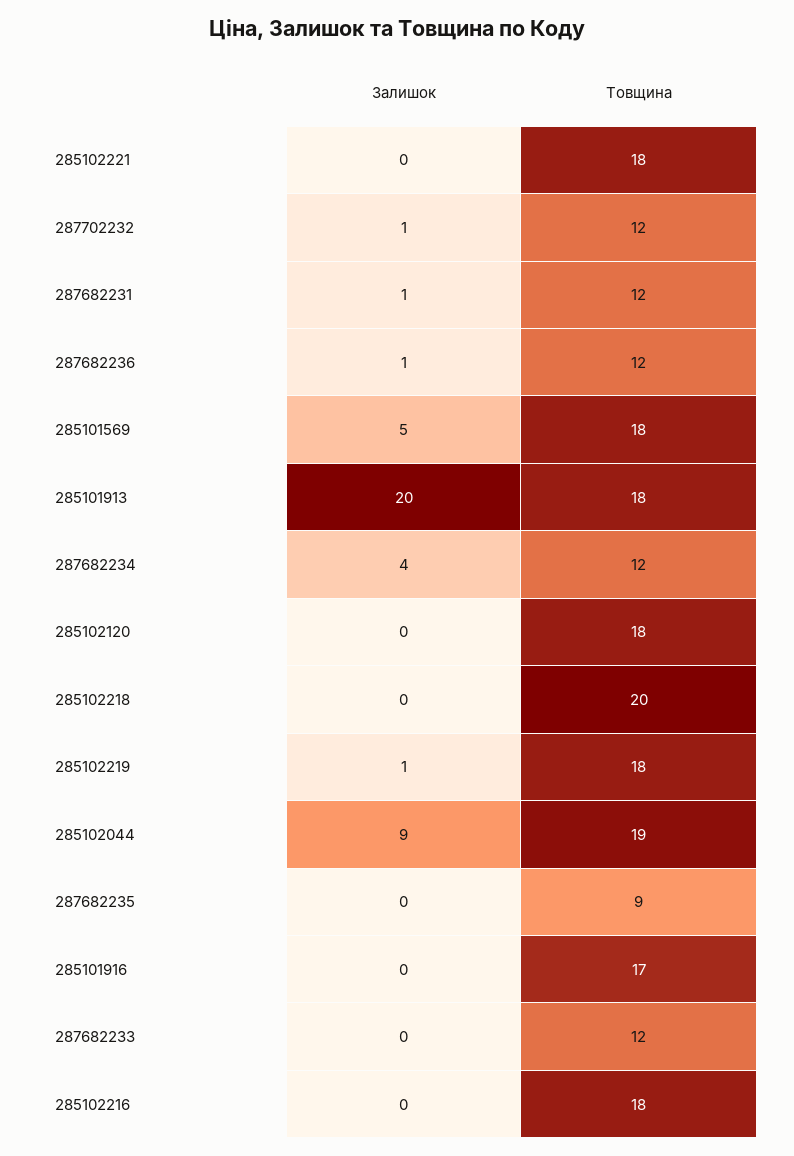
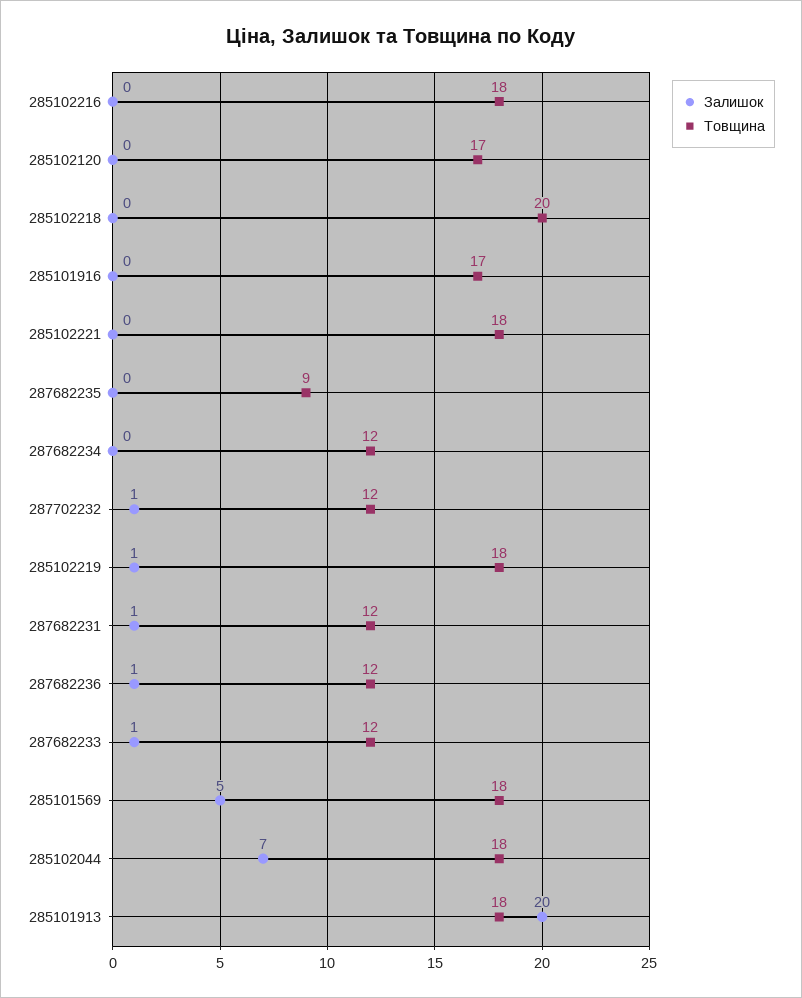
  {
    "Залишок": {
      "285102221": 0,
      "287702232": 1,
      "287682231": 1,
      "287682236": 1,
      "285101569": 5,
      "285101913": 20,
-     "287682234": 4,
+     "287682234": 0,
      "285102120": 0,
      "285102218": 0,
      "285102219": 1,
-     "285102044": 9,
+     "285102044": 7,
      "287682235": 0,
      "285101916": 0,
-     "287682233": 0,
+     "287682233": 1,
      "285102216": 0
    },
    "Товщина": {
      "285102221": 18,
      "287702232": 12,
      "287682231": 12,
      "287682236": 12,
      "285101569": 18,
      "285101913": 18,
      "287682234": 12,
-     "285102120": 18,
+     "285102120": 17,
      "285102218": 20,
      "285102219": 18,
-     "285102044": 19,
+     "285102044": 18,
      "287682235": 9,
      "285101916": 17,
      "287682233": 12,
      "285102216": 18
    }
  }

